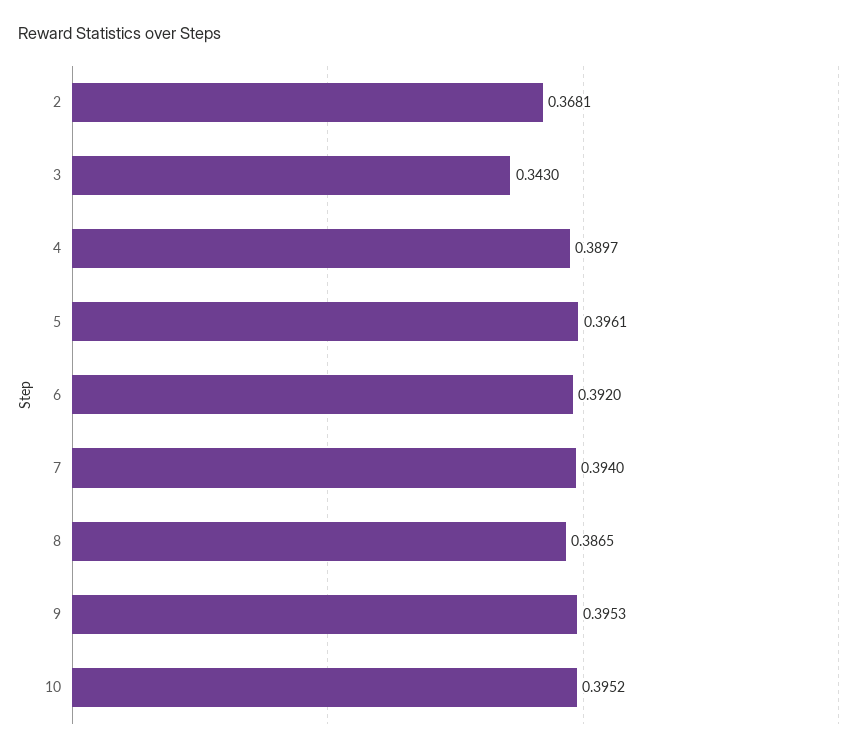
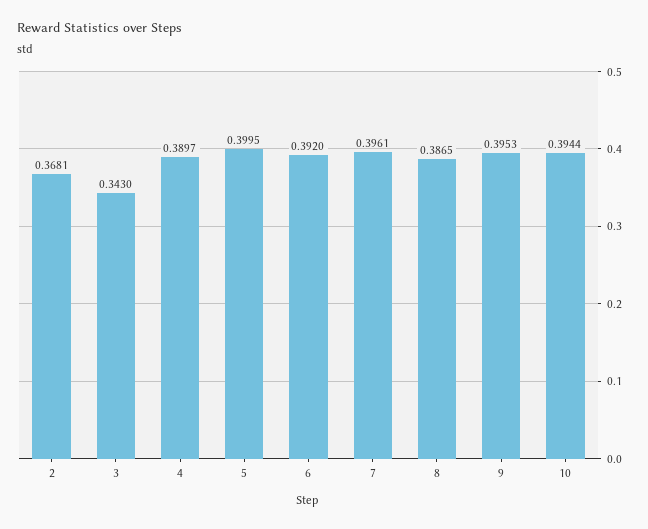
  {
    "2": 0.3681,
    "3": 0.343,
    "4": 0.3897,
-   "5": 0.3961,
+   "5": 0.3995,
    "6": 0.392,
-   "7": 0.394,
+   "7": 0.3961,
    "8": 0.3865,
    "9": 0.3953,
-   "10": 0.3952
+   "10": 0.3944
  }

